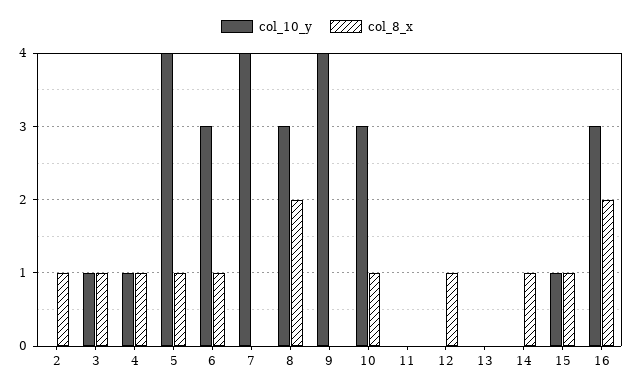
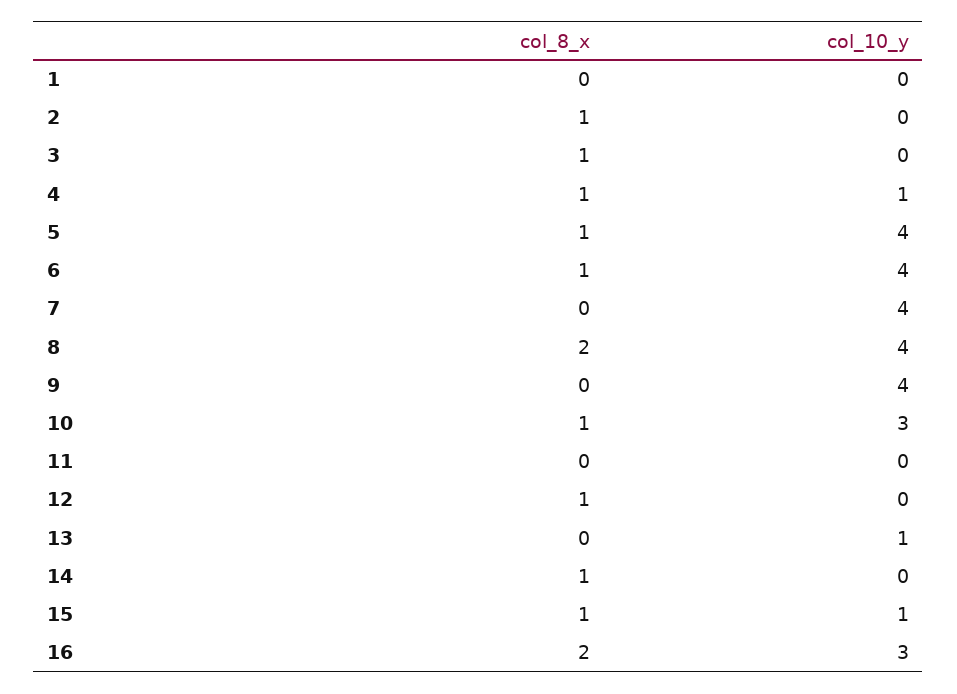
  {
    "col_10_y": {
      "2": 0,
-     "3": 1,
+     "3": 0,
      "4": 1,
      "5": 4,
-     "6": 3,
+     "6": 4,
      "7": 4,
-     "8": 3,
+     "8": 4,
      "9": 4,
      "10": 3,
      "11": 0,
      "12": 0,
-     "13": 0,
+     "13": 1,
      "14": 0,
      "15": 1,
-     "16": 3
+     "16": 3,
+     "1": 0
    },
    "col_8_x": {
      "2": 1,
      "3": 1,
      "4": 1,
      "5": 1,
      "6": 1,
      "7": 0,
      "8": 2,
      "9": 0,
      "10": 1,
      "11": 0,
      "12": 1,
      "13": 0,
      "14": 1,
      "15": 1,
-     "16": 2
+     "16": 2,
+     "1": 0
    }
  }

